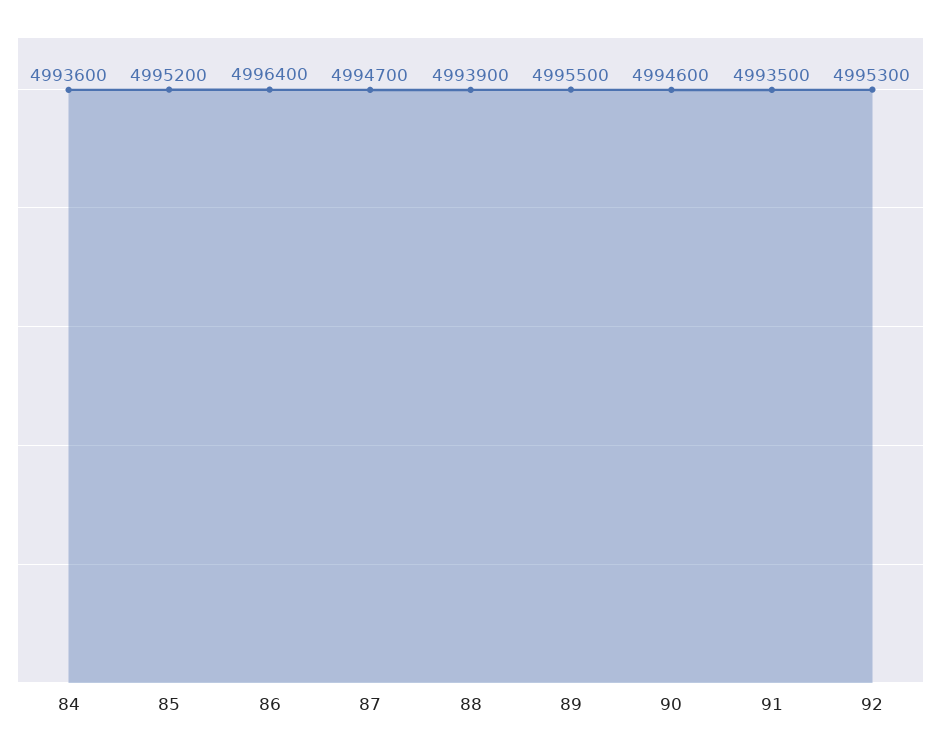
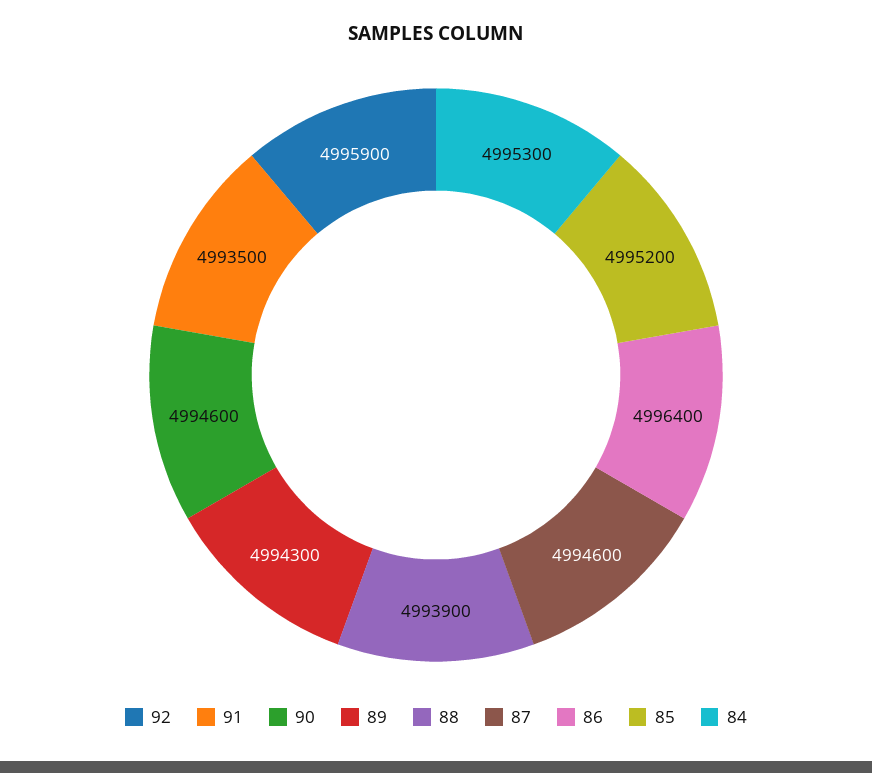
  {
-   "84": 4993600,
+   "84": 4995300,
    "85": 4995200,
    "86": 4996400,
-   "87": 4994700,
+   "87": 4994600,
    "88": 4993900,
-   "89": 4995500,
+   "89": 4994300,
    "90": 4994600,
    "91": 4993500,
-   "92": 4995300
+   "92": 4995900
  }

